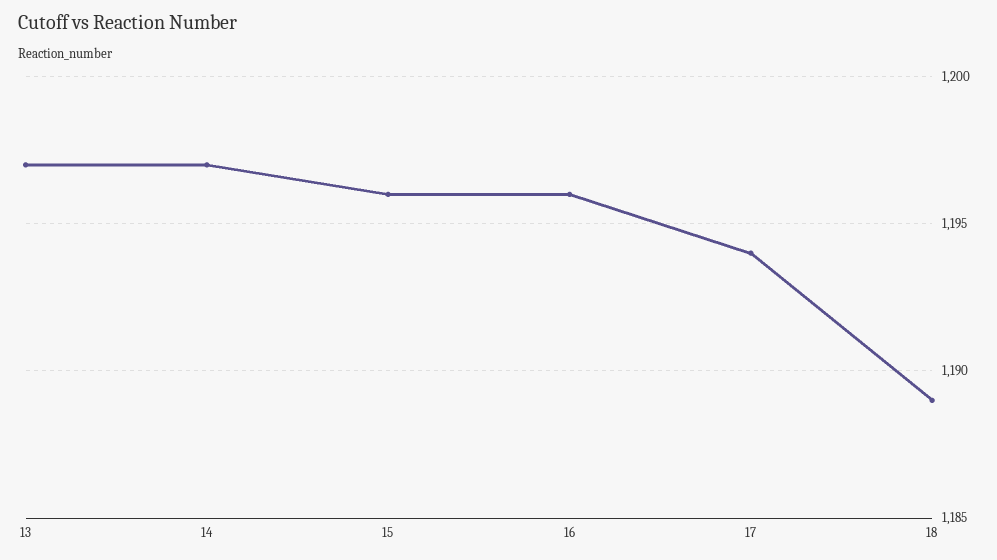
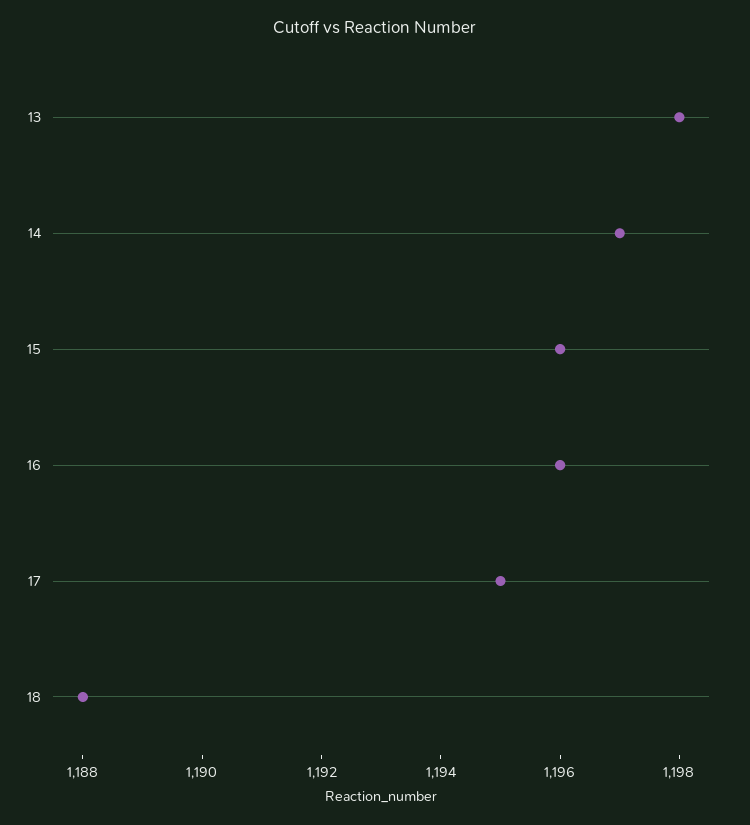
  {
-   "13": 1197,
+   "13": 1198,
    "14": 1197,
    "15": 1196,
    "16": 1196,
-   "17": 1194,
+   "17": 1195,
-   "18": 1189
+   "18": 1188
  }

